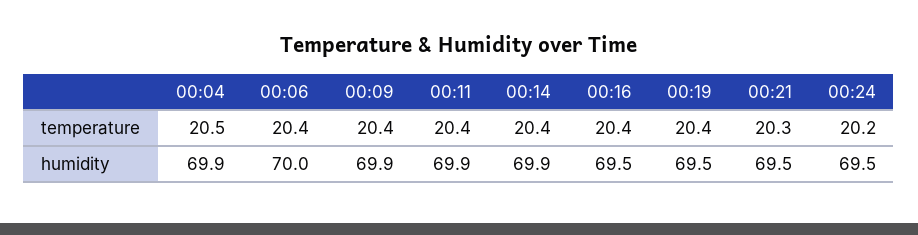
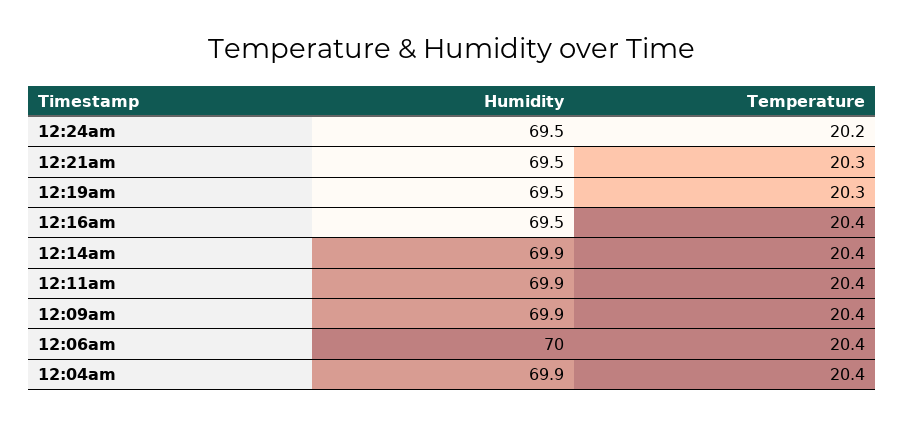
  {
    "00:04": {
-     "temperature": 20.5,
+     "temperature": 20.4,
      "humidity": 69.9
    },
    "00:06": {
      "temperature": 20.4,
      "humidity": 70
    },
    "00:09": {
      "temperature": 20.4,
      "humidity": 69.9
    },
    "00:11": {
      "temperature": 20.4,
      "humidity": 69.9
    },
    "00:14": {
      "temperature": 20.4,
      "humidity": 69.9
    },
    "00:16": {
      "temperature": 20.4,
      "humidity": 69.5
    },
    "00:19": {
-     "temperature": 20.4,
+     "temperature": 20.3,
      "humidity": 69.5
    },
    "00:21": {
      "temperature": 20.3,
      "humidity": 69.5
    },
    "00:24": {
      "temperature": 20.2,
      "humidity": 69.5
    }
  }

